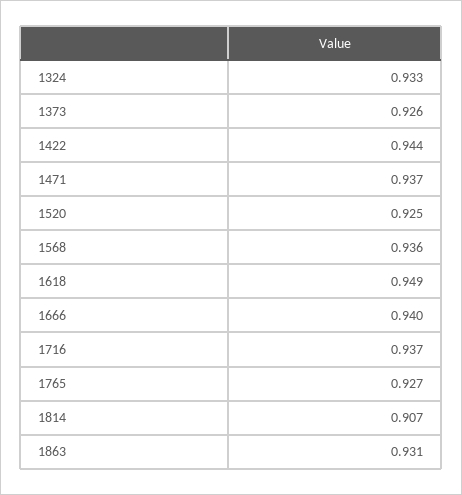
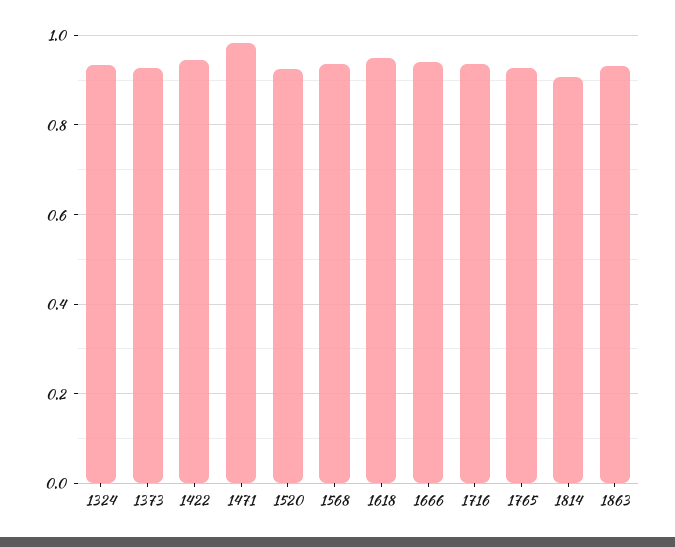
  {
    "1324": 0.933,
    "1373": 0.926,
    "1422": 0.944,
-   "1471": 0.937,
+   "1471": 0.98,
    "1520": 0.925,
    "1568": 0.936,
    "1618": 0.949,
    "1666": 0.94,
    "1716": 0.937,
    "1765": 0.927,
    "1814": 0.907,
    "1863": 0.931
  }

